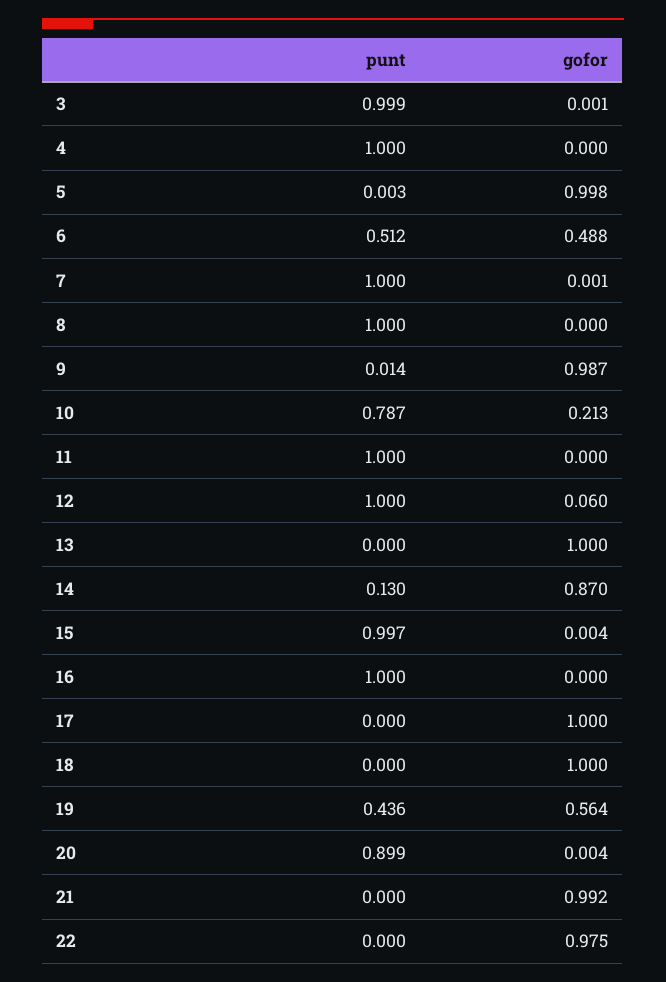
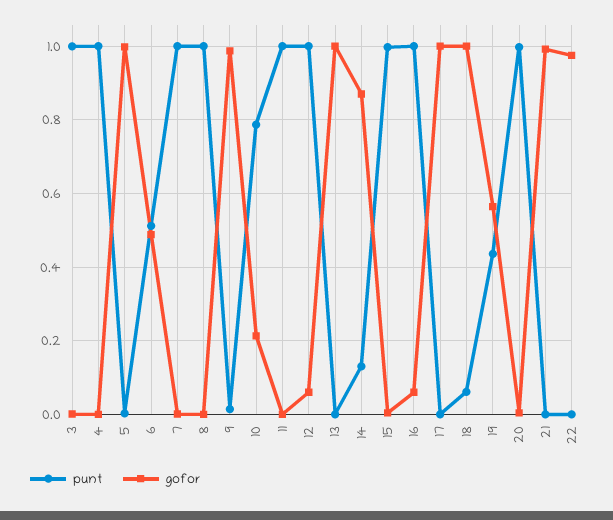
  {
    "punt": {
      "3": 0.999,
      "4": 1,
      "5": 0.003,
      "6": 0.512,
      "7": 1,
      "8": 1,
      "9": 0.014,
      "10": 0.787,
      "11": 1,
      "12": 1,
      "13": 0,
      "14": 0.13,
      "15": 0.997,
      "16": 1,
      "17": 0,
-     "18": 0,
+     "18": 0.06,
      "19": 0.436,
-     "20": 0.899,
+     "20": 1,
      "21": 0,
      "22": 0
    },
    "gofor": {
      "3": 0.001,
      "4": 0,
      "5": 0.998,
      "6": 0.488,
      "7": 0.001,
      "8": 0,
      "9": 0.987,
      "10": 0.213,
      "11": 0,
      "12": 0.06,
      "13": 1,
      "14": 0.87,
      "15": 0.004,
-     "16": 0,
+     "16": 0.06,
      "17": 1,
      "18": 1,
      "19": 0.564,
      "20": 0.004,
      "21": 0.992,
      "22": 0.975
    }
  }

